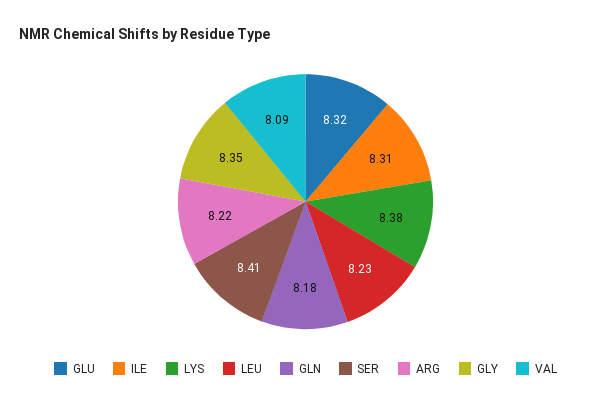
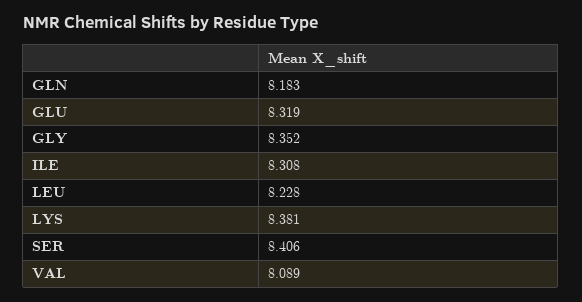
  {
    "GLU": 8.319,
    "ILE": 8.308,
    "LYS": 8.381,
    "LEU": 8.228,
    "GLN": 8.183,
    "SER": 8.406,
-   "ARG": 8.22,
    "GLY": 8.352,
    "VAL": 8.089
  }

